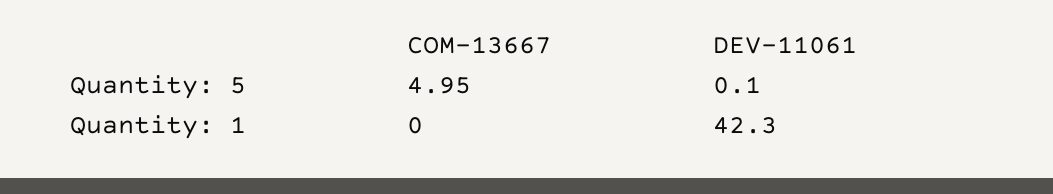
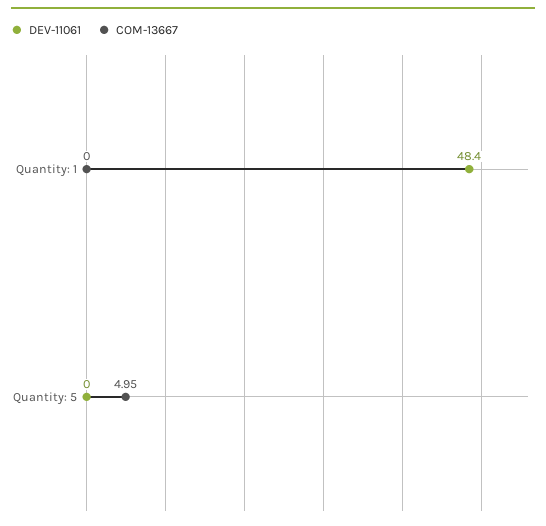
  {
    "COM-13667": {
      "Quantity: 5": 4.95,
      "Quantity: 1": 0
    },
    "DEV-11061": {
-     "Quantity: 5": 0.1,
+     "Quantity: 5": 0,
-     "Quantity: 1": 42.3
+     "Quantity: 1": 48.4
    }
  }

